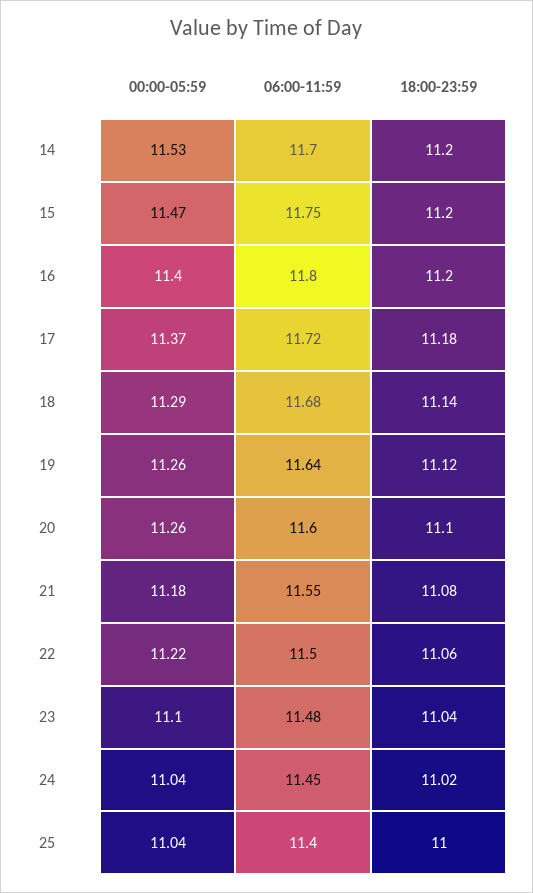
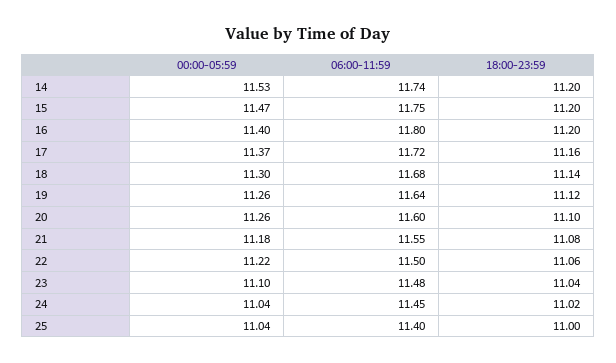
  {
    "00:00-05:59": {
      "14": 11.53,
      "15": 11.47,
      "16": 11.4,
      "17": 11.37,
-     "18": 11.29,
+     "18": 11.3,
      "19": 11.26,
      "20": 11.26,
      "21": 11.18,
      "22": 11.22,
      "23": 11.1,
      "24": 11.04,
      "25": 11.04
    },
    "06:00-11:59": {
-     "14": 11.7,
+     "14": 11.74,
      "15": 11.75,
      "16": 11.8,
      "17": 11.72,
      "18": 11.68,
      "19": 11.64,
      "20": 11.6,
      "21": 11.55,
      "22": 11.5,
      "23": 11.48,
      "24": 11.45,
      "25": 11.4
    },
    "18:00-23:59": {
      "14": 11.2,
      "15": 11.2,
      "16": 11.2,
-     "17": 11.18,
+     "17": 11.16,
      "18": 11.14,
      "19": 11.12,
      "20": 11.1,
      "21": 11.08,
      "22": 11.06,
      "23": 11.04,
      "24": 11.02,
      "25": 11
    }
  }

